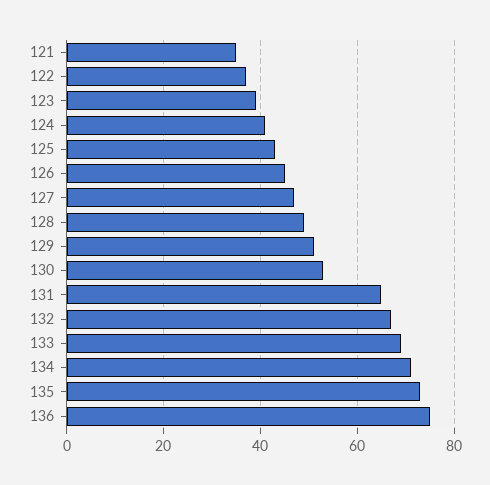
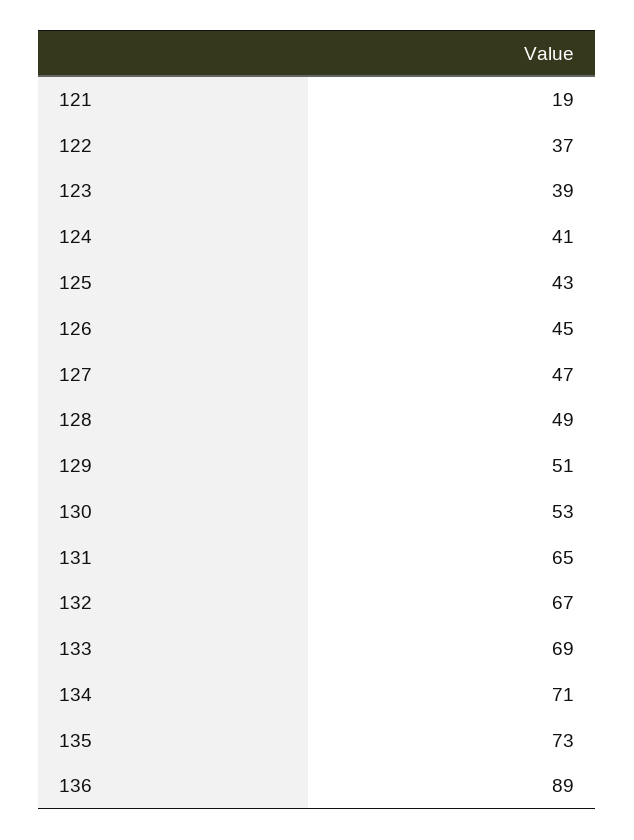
  {
-   "121": 35,
+   "121": 19,
    "122": 37,
    "123": 39,
    "124": 41,
    "125": 43,
    "126": 45,
    "127": 47,
    "128": 49,
    "129": 51,
    "130": 53,
    "131": 65,
    "132": 67,
    "133": 69,
    "134": 71,
    "135": 73,
-   "136": 75
+   "136": 89
  }

